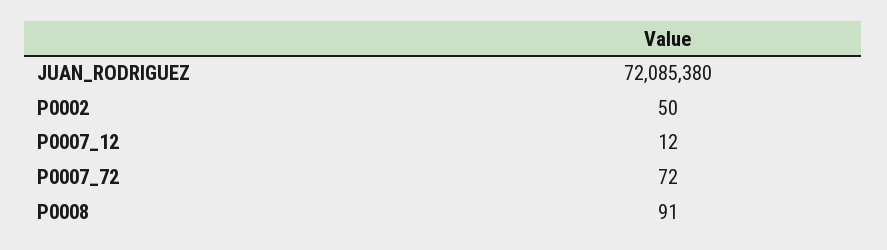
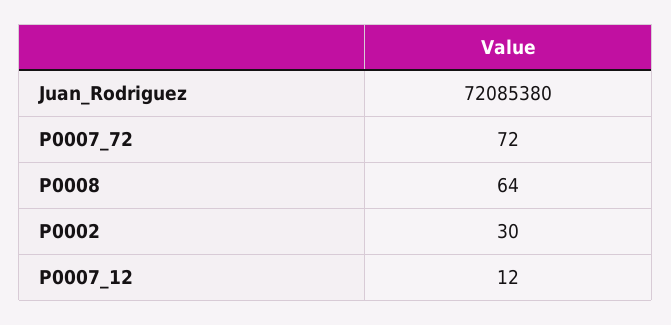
  {
    "JUAN_RODRIGUEZ": 72085380,
-   "P0002": 50,
+   "P0002": 30,
    "P0007_12": 12,
    "P0007_72": 72,
-   "P0008": 91
+   "P0008": 64
  }

